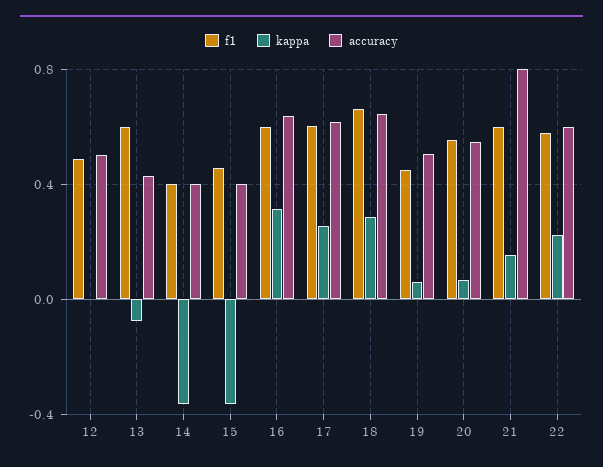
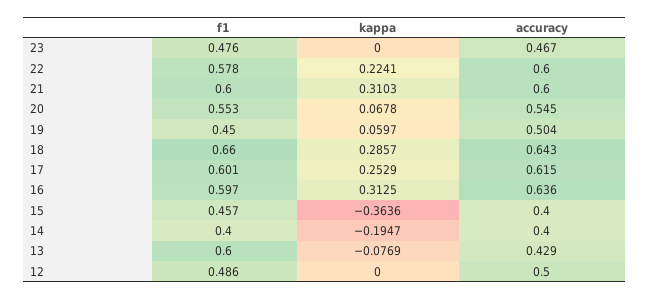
  {
    "f1": {
      "12": 0.486,
      "13": 0.6,
      "14": 0.4,
      "15": 0.457,
      "16": 0.597,
      "17": 0.601,
      "18": 0.66,
      "19": 0.45,
      "20": 0.553,
      "21": 0.6,
-     "22": 0.578
+     "22": 0.578,
+     "23": 0.476
    },
    "kappa": {
      "12": 0,
      "13": -0.0769,
-     "14": -0.35,
+     "14": -0.1947,
      "15": -0.3636,
      "16": 0.3125,
      "17": 0.2529,
      "18": 0.2857,
      "19": 0.0597,
      "20": 0.0678,
-     "21": 0.15,
+     "21": 0.3103,
-     "22": 0.2241
+     "22": 0.2241,
+     "23": 0
    },
    "accuracy": {
      "12": 0.5,
      "13": 0.429,
      "14": 0.4,
      "15": 0.4,
      "16": 0.636,
      "17": 0.615,
      "18": 0.643,
      "19": 0.504,
      "20": 0.545,
-     "21": 0.8,
+     "21": 0.6,
-     "22": 0.6
+     "22": 0.6,
+     "23": 0.467
    }
  }

